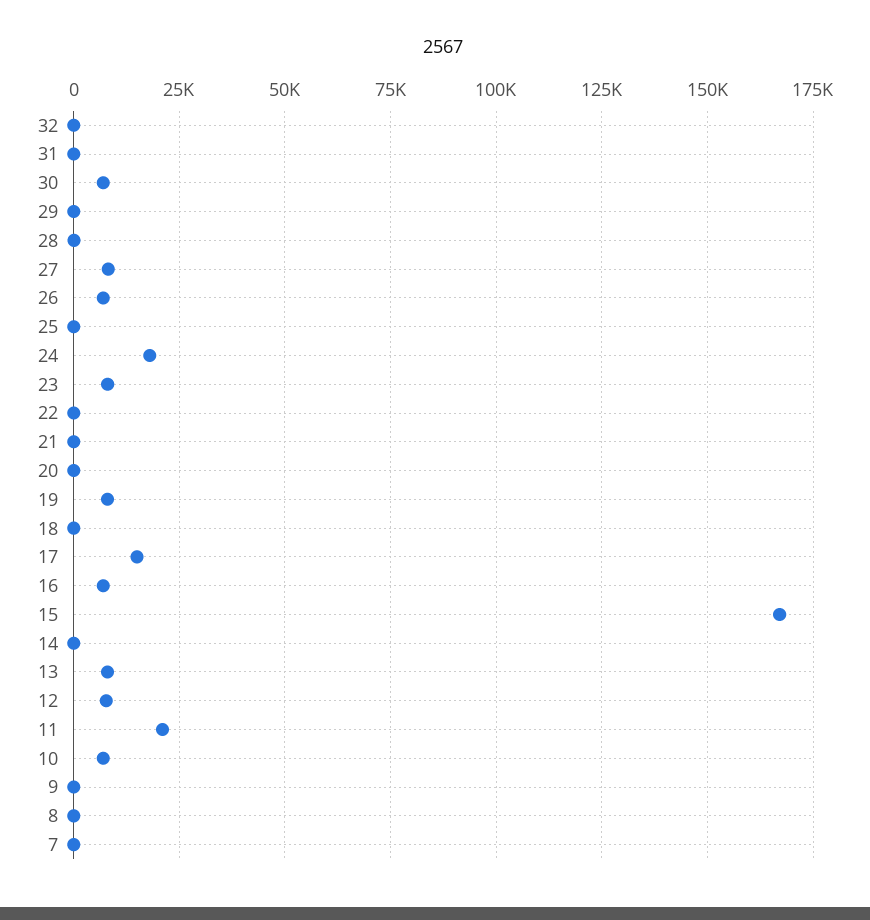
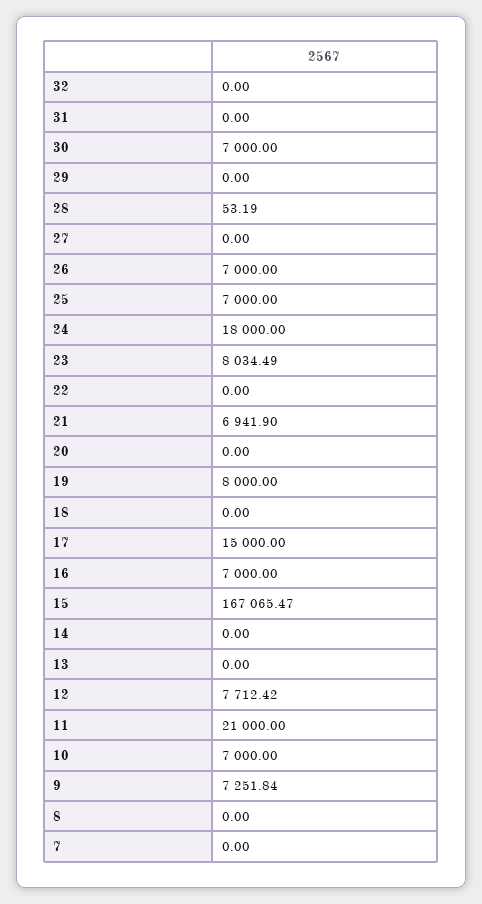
  {
    "32": 0,
    "31": 0,
    "30": 7000,
    "29": 0,
    "28": 53.19,
-   "27": 7500,
+   "27": 0,
    "26": 7000,
-   "25": 0,
+   "25": 7000,
    "24": 18000,
    "23": 8034.49,
    "22": 0,
-   "21": 0,
+   "21": 6941.9,
    "20": 0,
    "19": 8000,
    "18": 0,
    "17": 15000,
    "16": 7000,
    "15": 167065.47,
    "14": 0,
-   "13": 7500,
+   "13": 0,
    "12": 7712.42,
    "11": 21000,
    "10": 7000,
-   "9": 0,
+   "9": 7251.84,
    "8": 0,
    "7": 0
  }

